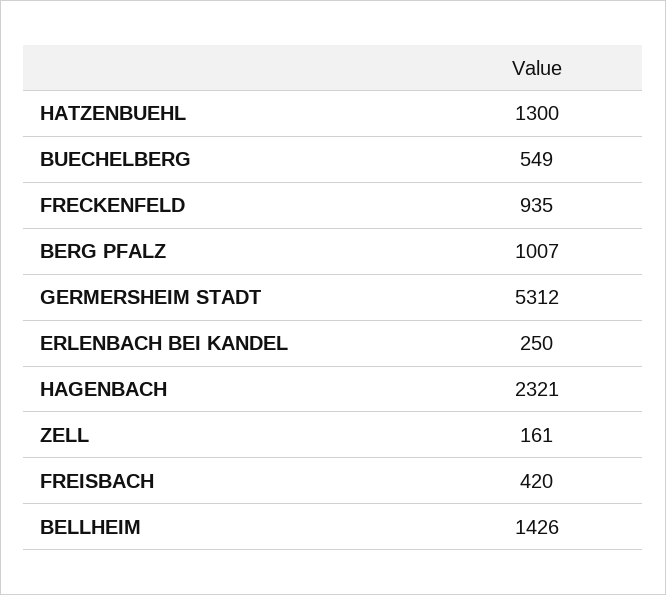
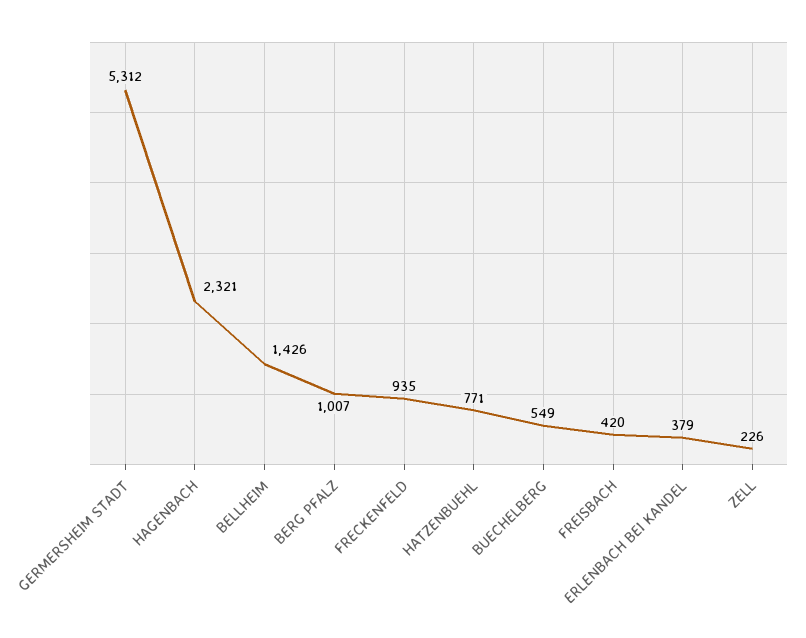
  {
-   "HATZENBUEHL": 1300,
+   "HATZENBUEHL": 771,
    "BUECHELBERG": 549,
    "FRECKENFELD": 935,
    "BERG PFALZ": 1007,
    "GERMERSHEIM STADT": 5312,
-   "ERLENBACH BEI KANDEL": 250,
+   "ERLENBACH BEI KANDEL": 379,
    "HAGENBACH": 2321,
-   "ZELL": 161,
+   "ZELL": 226,
    "FREISBACH": 420,
    "BELLHEIM": 1426
  }

